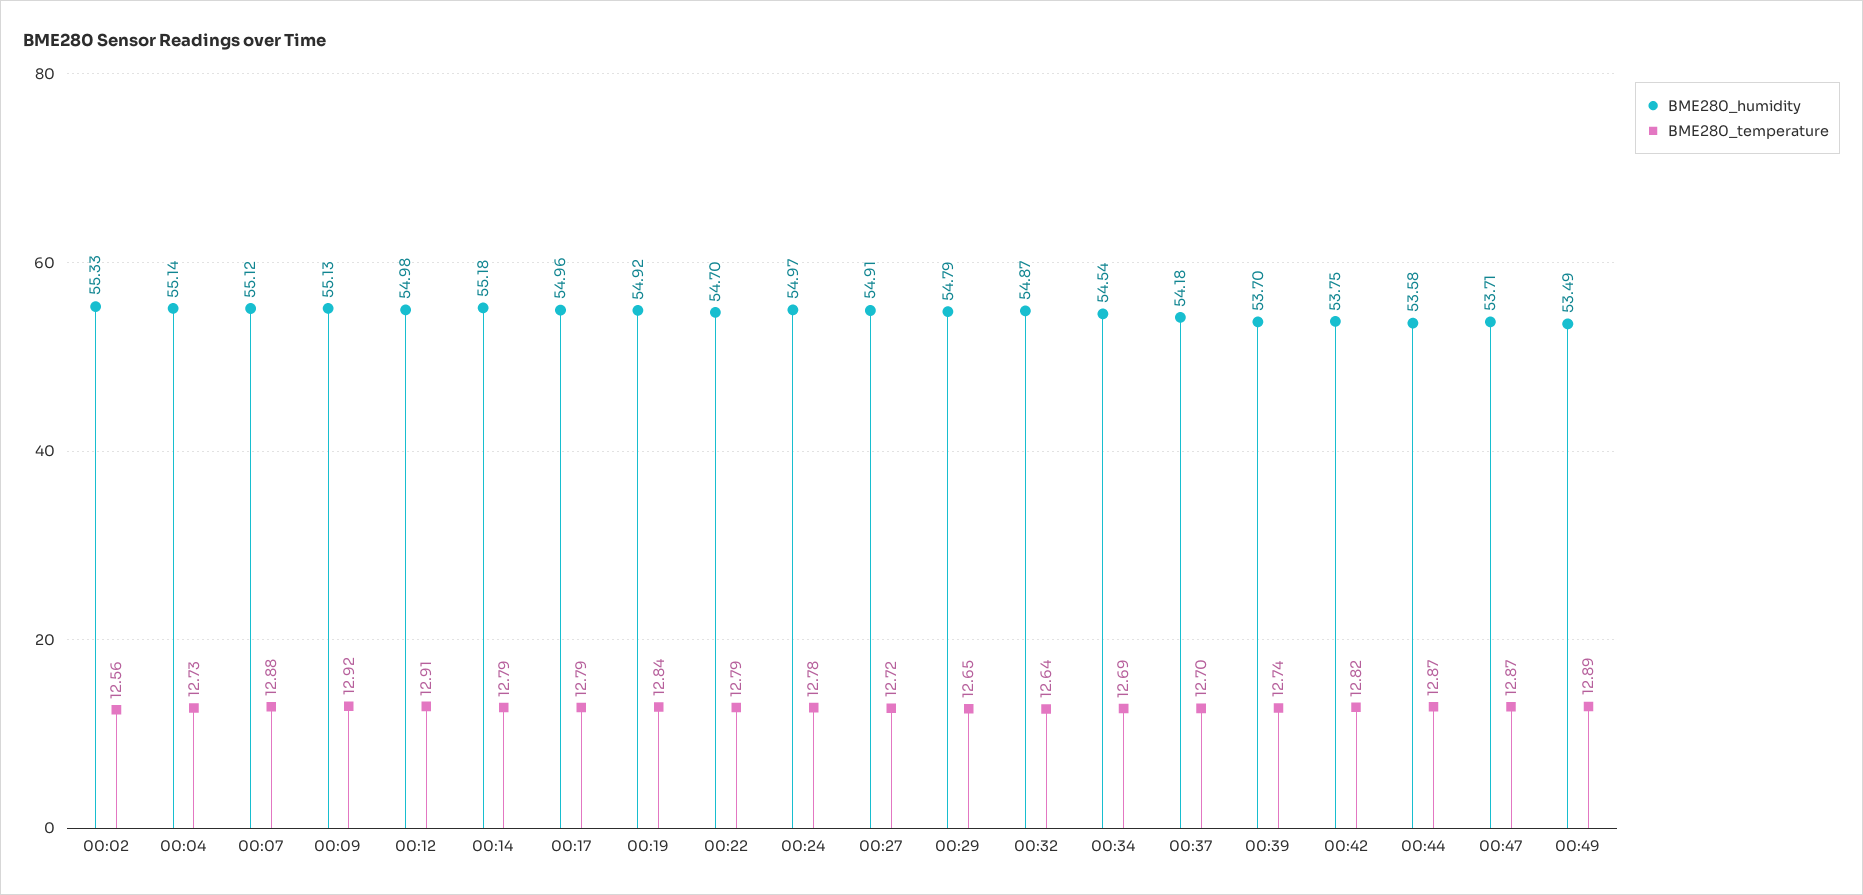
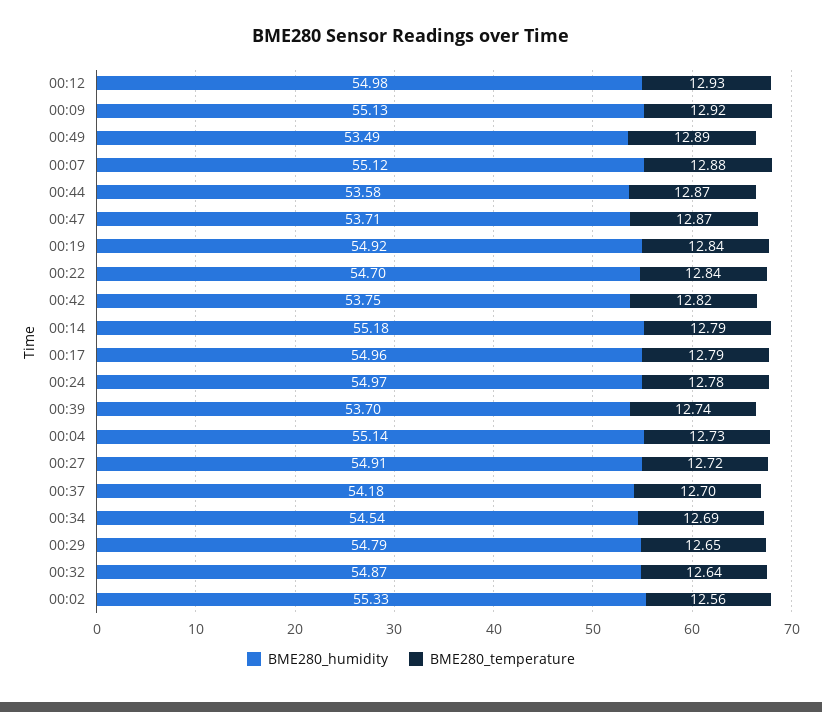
  {
    "BME280_humidity": {
      "00:02": 55.33,
      "00:04": 55.14,
      "00:07": 55.12,
      "00:09": 55.13,
      "00:12": 54.98,
      "00:14": 55.18,
      "00:17": 54.96,
      "00:19": 54.92,
      "00:22": 54.7,
      "00:24": 54.97,
      "00:27": 54.91,
      "00:29": 54.79,
      "00:32": 54.87,
      "00:34": 54.54,
      "00:37": 54.18,
      "00:39": 53.7,
      "00:42": 53.75,
      "00:44": 53.58,
      "00:47": 53.71,
      "00:49": 53.49
    },
    "BME280_temperature": {
      "00:02": 12.56,
      "00:04": 12.73,
      "00:07": 12.88,
      "00:09": 12.92,
-     "00:12": 12.91,
+     "00:12": 12.93,
      "00:14": 12.79,
      "00:17": 12.79,
      "00:19": 12.84,
-     "00:22": 12.79,
+     "00:22": 12.84,
      "00:24": 12.78,
      "00:27": 12.72,
      "00:29": 12.65,
      "00:32": 12.64,
      "00:34": 12.69,
      "00:37": 12.7,
      "00:39": 12.74,
      "00:42": 12.82,
      "00:44": 12.87,
      "00:47": 12.87,
      "00:49": 12.89
    }
  }

